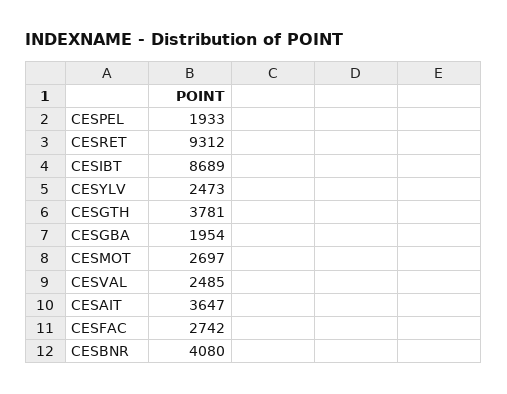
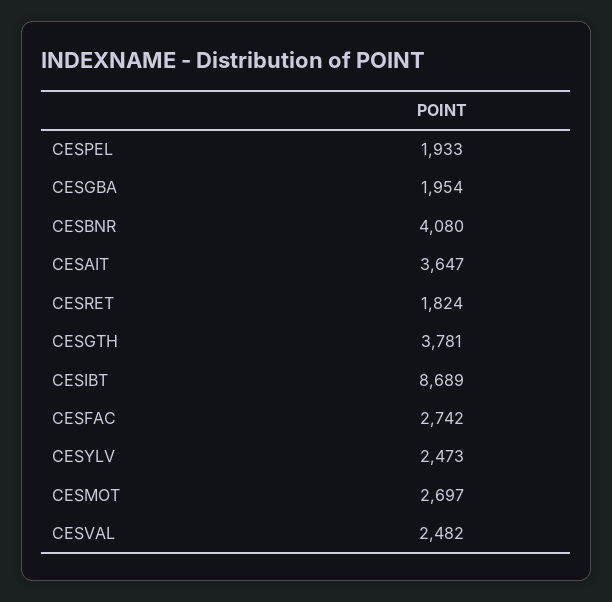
  {
    "CESPEL": 1933,
-   "CESRET": 9312,
+   "CESRET": 1824,
    "CESIBT": 8689,
    "CESYLV": 2473,
    "CESGTH": 3781,
    "CESGBA": 1954,
    "CESMOT": 2697,
-   "CESVAL": 2485,
+   "CESVAL": 2482,
    "CESAIT": 3647,
    "CESFAC": 2742,
    "CESBNR": 4080
  }

